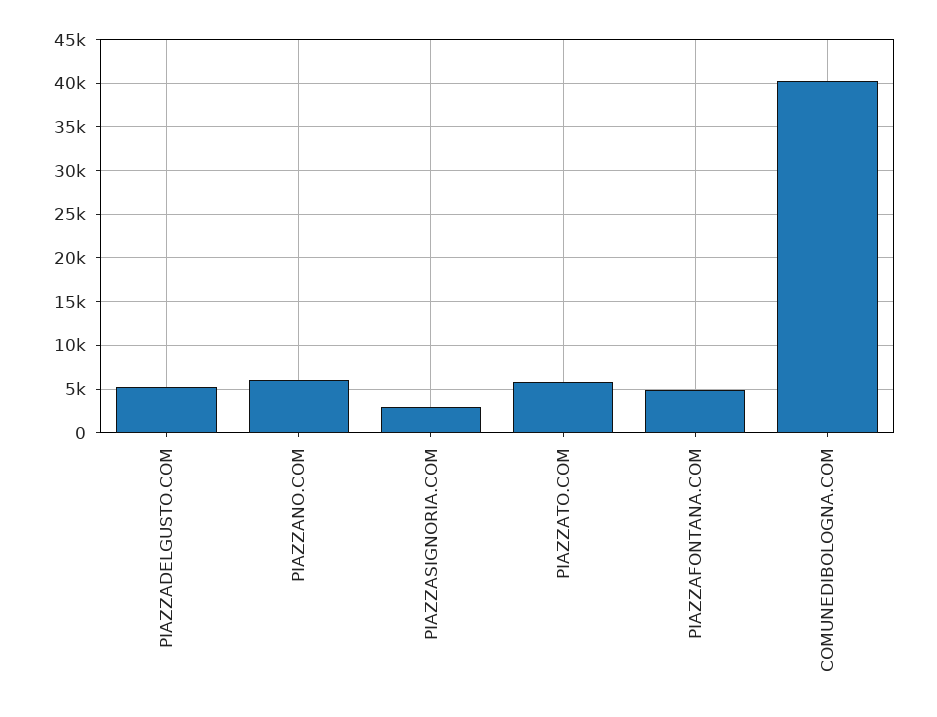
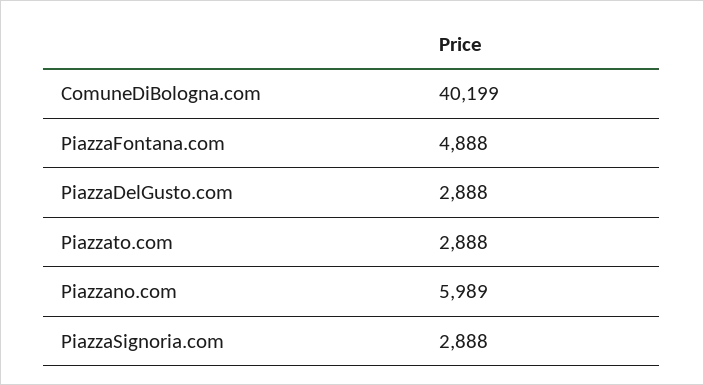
  {
-   "PIAZZADELGUSTO.COM": 5000,
+   "PIAZZADELGUSTO.COM": 2888,
    "PIAZZANO.COM": 5989,
    "PIAZZASIGNORIA.COM": 2888,
-   "PIAZZATO.COM": 6000,
+   "PIAZZATO.COM": 2888,
    "PIAZZAFONTANA.COM": 4888,
    "COMUNEDIBOLOGNA.COM": 40199
  }

